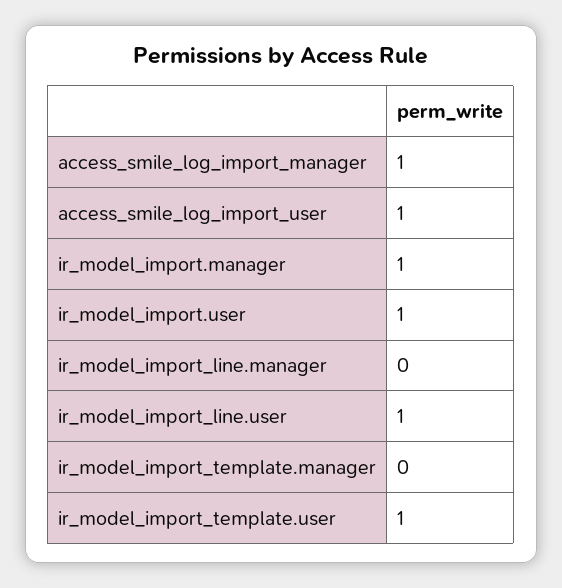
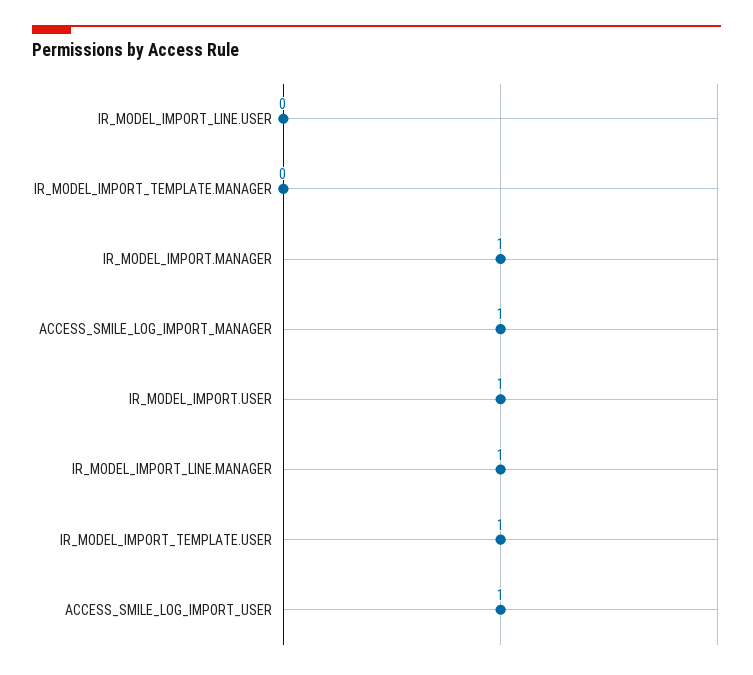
  {
    "access_smile_log_import_manager": 1,
    "access_smile_log_import_user": 1,
    "ir_model_import.manager": 1,
    "ir_model_import.user": 1,
-   "ir_model_import_line.manager": 0,
+   "ir_model_import_line.manager": 1,
-   "ir_model_import_line.user": 1,
+   "ir_model_import_line.user": 0,
    "ir_model_import_template.manager": 0,
    "ir_model_import_template.user": 1
  }

